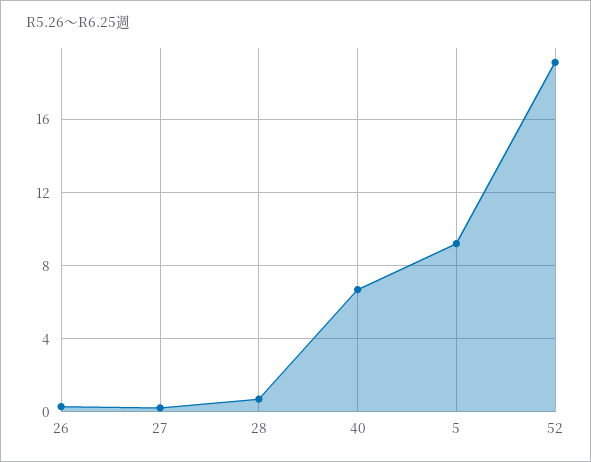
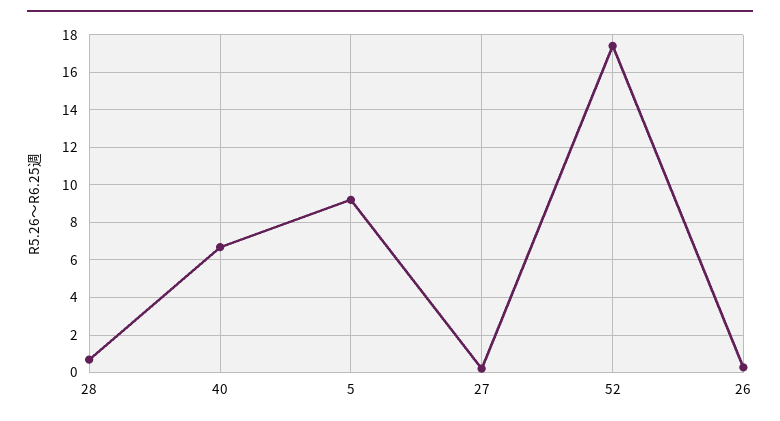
  {
    "26": 0.5,
    "27": 0,
    "28": 0.5,
    "40": 6.5,
    "5": 9,
-   "52": 19
+   "52": 17.5
  }

